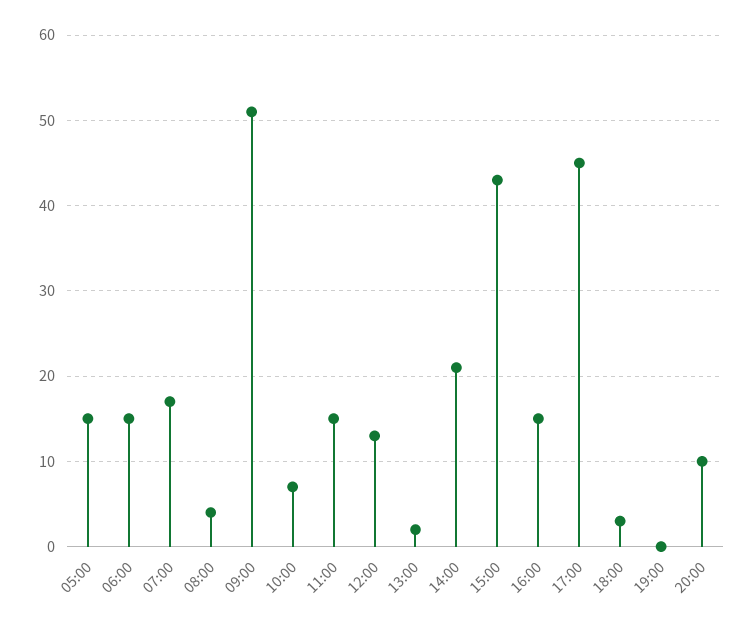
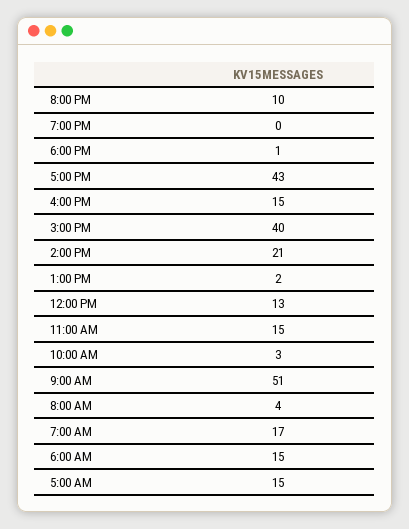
  {
    "05:00": 15,
    "06:00": 15,
    "07:00": 17,
    "08:00": 4,
    "09:00": 51,
-   "10:00": 7,
+   "10:00": 3,
    "11:00": 15,
    "12:00": 13,
    "13:00": 2,
    "14:00": 21,
-   "15:00": 43,
+   "15:00": 40,
    "16:00": 15,
-   "17:00": 45,
+   "17:00": 43,
-   "18:00": 3,
+   "18:00": 1,
    "19:00": 0,
    "20:00": 10
  }

